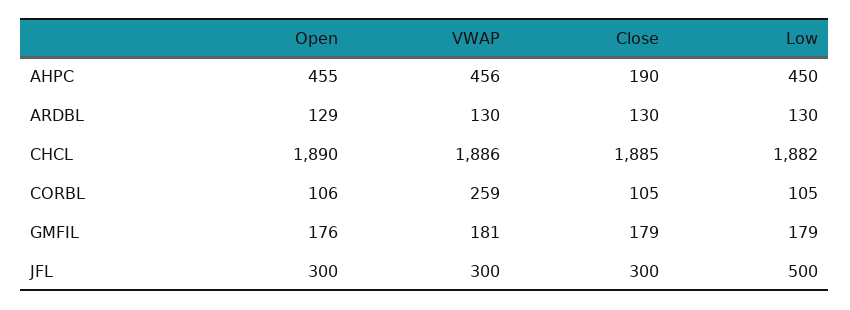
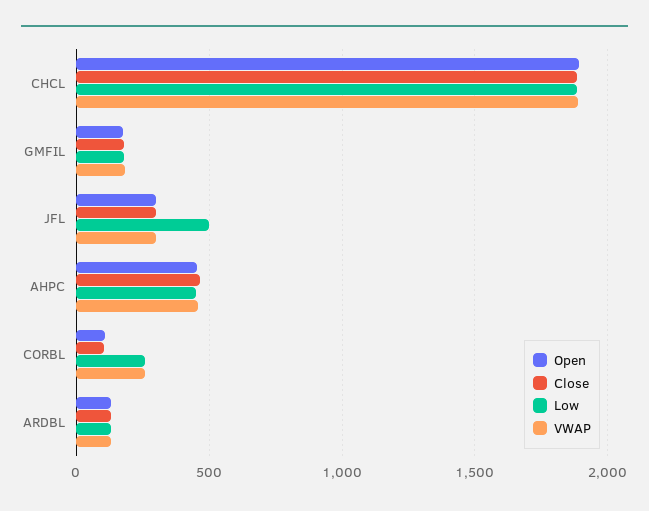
  {
    "Open": {
      "AHPC": 455,
      "ARDBL": 129,
      "CHCL": 1890,
      "CORBL": 106,
      "GMFIL": 176,
      "JFL": 300
    },
    "VWAP": {
      "AHPC": 456,
      "ARDBL": 130,
      "CHCL": 1886,
      "CORBL": 259,
      "GMFIL": 181,
      "JFL": 300
    },
    "Close": {
-     "AHPC": 190,
+     "AHPC": 450,
      "ARDBL": 130,
      "CHCL": 1885,
      "CORBL": 105,
      "GMFIL": 179,
      "JFL": 300
    },
    "Low": {
      "AHPC": 450,
      "ARDBL": 130,
      "CHCL": 1882,
-     "CORBL": 105,
+     "CORBL": 250,
      "GMFIL": 179,
      "JFL": 500
    }
  }

